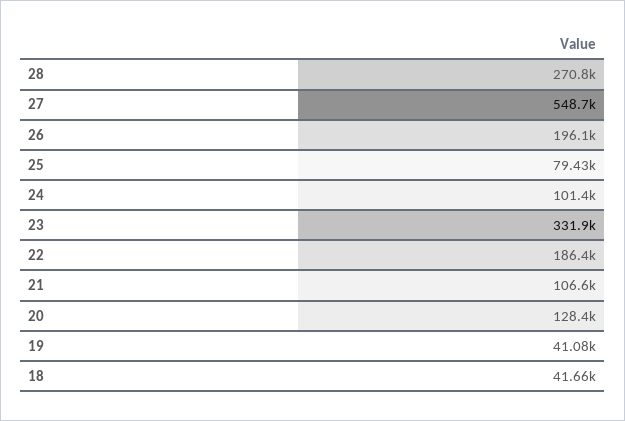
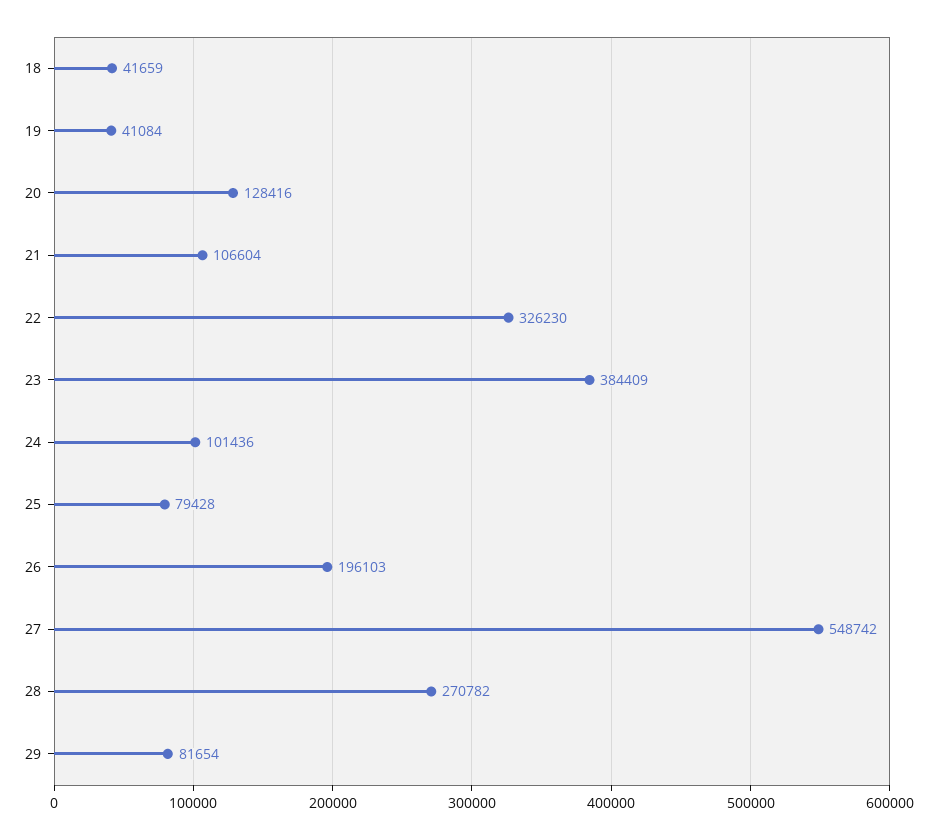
  {
    "28": 270782,
    "27": 548742,
    "26": 196103,
    "25": 79428,
    "24": 101436,
-   "23": 331900,
+   "23": 384409,
-   "22": 186400,
+   "22": 326230,
    "21": 106604,
    "20": 128416,
    "19": 41084,
-   "18": 41659
+   "18": 41659,
+   "29": 81654
  }

